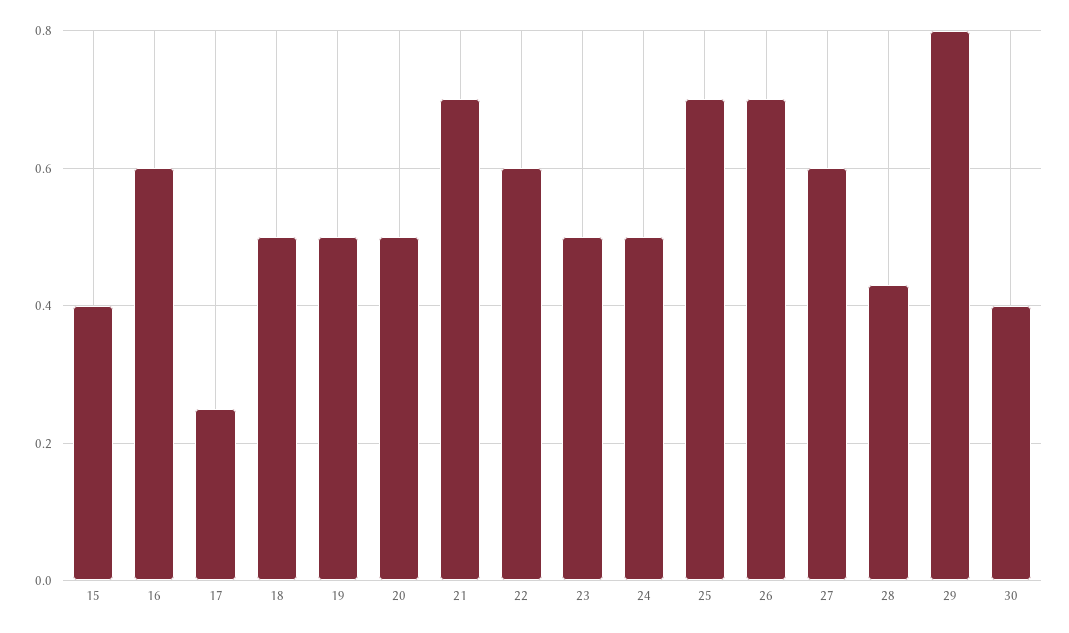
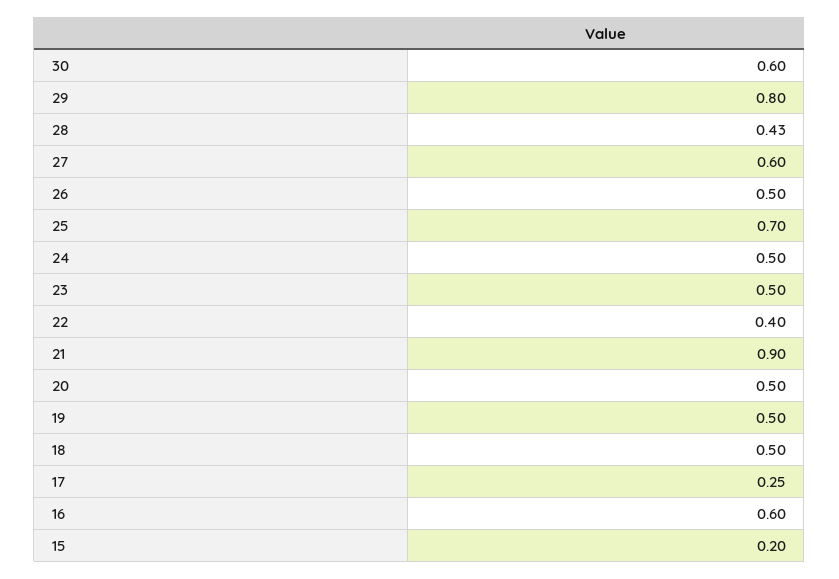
  {
-   "15": 0.4,
+   "15": 0.2,
    "16": 0.6,
    "17": 0.25,
    "18": 0.5,
    "19": 0.5,
    "20": 0.5,
-   "21": 0.7,
+   "21": 0.9,
-   "22": 0.6,
+   "22": 0.4,
    "23": 0.5,
    "24": 0.5,
    "25": 0.7,
-   "26": 0.7,
+   "26": 0.5,
    "27": 0.6,
    "28": 0.43,
    "29": 0.8,
-   "30": 0.4
+   "30": 0.6
  }

